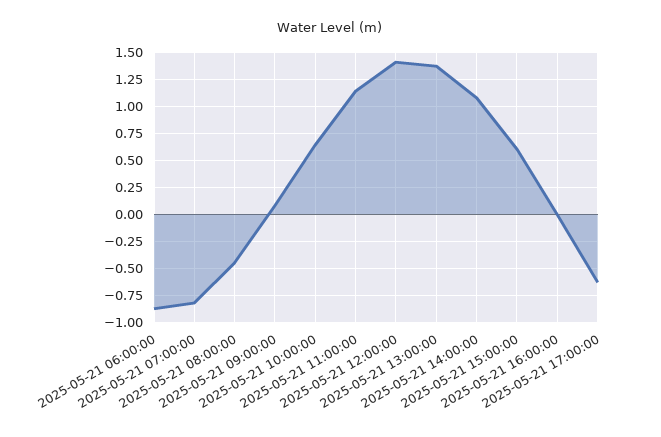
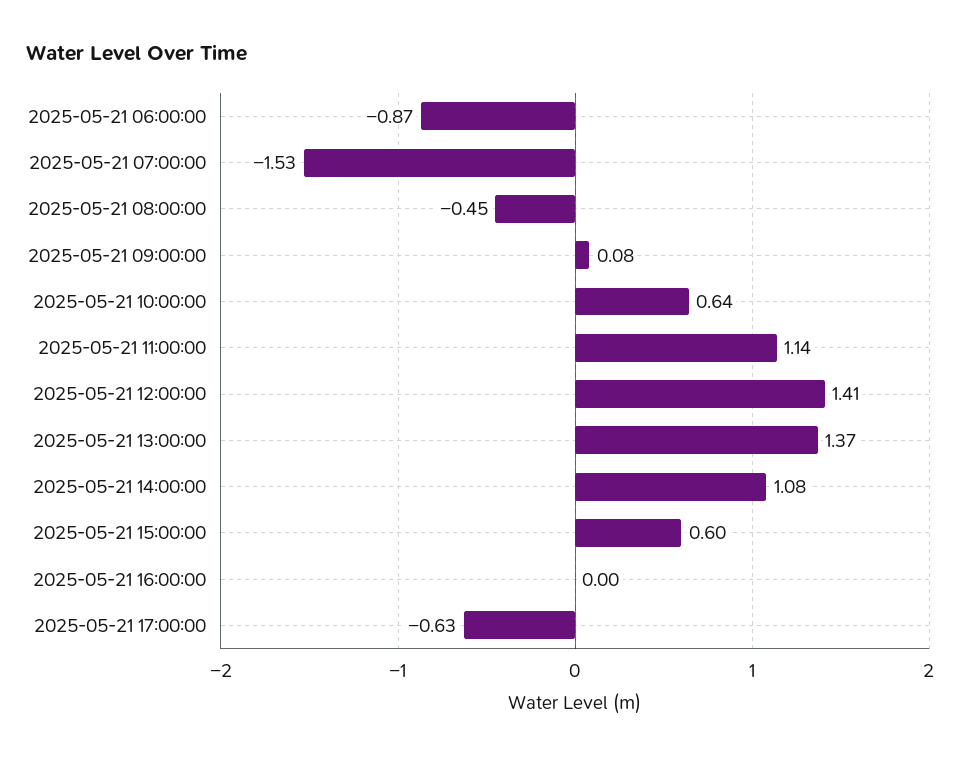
  {
    "2025-05-21 06:00:00": -0.87,
-   "2025-05-21 07:00:00": -0.75,
+   "2025-05-21 07:00:00": -1.53,
    "2025-05-21 08:00:00": -0.45,
    "2025-05-21 09:00:00": 0.08,
    "2025-05-21 10:00:00": 0.64,
    "2025-05-21 11:00:00": 1.14,
    "2025-05-21 12:00:00": 1.41,
    "2025-05-21 13:00:00": 1.37,
    "2025-05-21 14:00:00": 1.08,
    "2025-05-21 15:00:00": 0.6,
    "2025-05-21 16:00:00": 0,
    "2025-05-21 17:00:00": -0.63
  }

